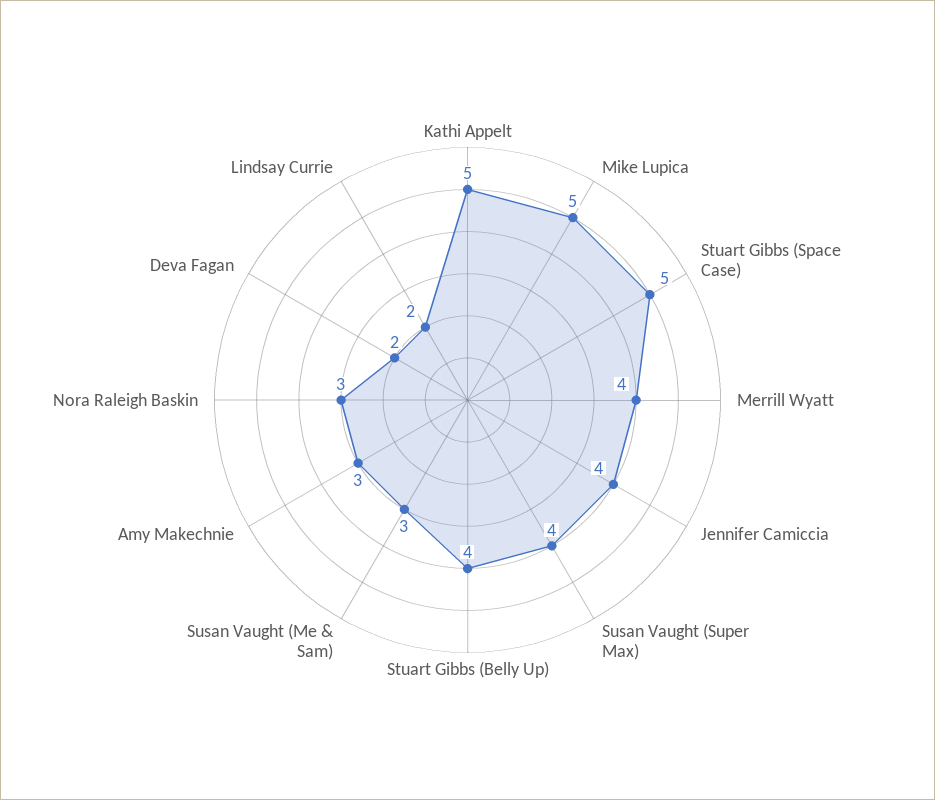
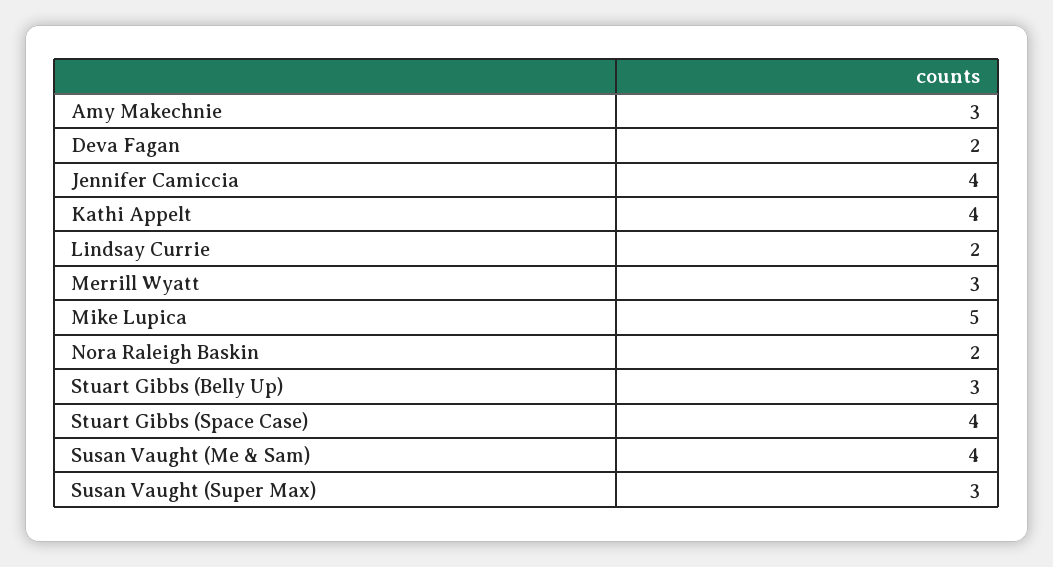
  {
-   "Kathi Appelt": 5,
+   "Kathi Appelt": 4,
    "Mike Lupica": 5,
-   "Stuart Gibbs (Space Case)": 5,
+   "Stuart Gibbs (Space Case)": 4,
-   "Merrill Wyatt": 4,
+   "Merrill Wyatt": 3,
    "Jennifer Camiccia": 4,
-   "Susan Vaught (Super Max)": 4,
+   "Susan Vaught (Super Max)": 3,
-   "Stuart Gibbs (Belly Up)": 4,
+   "Stuart Gibbs (Belly Up)": 3,
-   "Susan Vaught (Me & Sam)": 3,
+   "Susan Vaught (Me & Sam)": 4,
    "Amy Makechnie": 3,
-   "Nora Raleigh Baskin": 3,
+   "Nora Raleigh Baskin": 2,
    "Deva Fagan": 2,
    "Lindsay Currie": 2
  }

